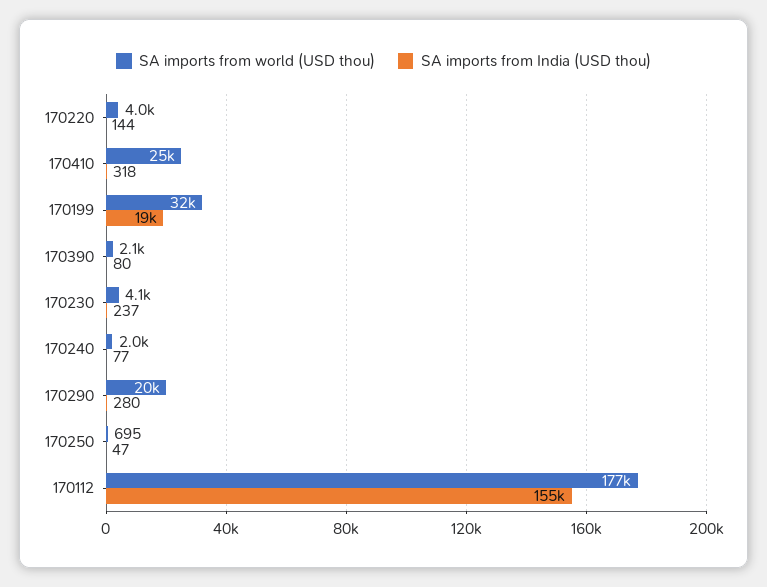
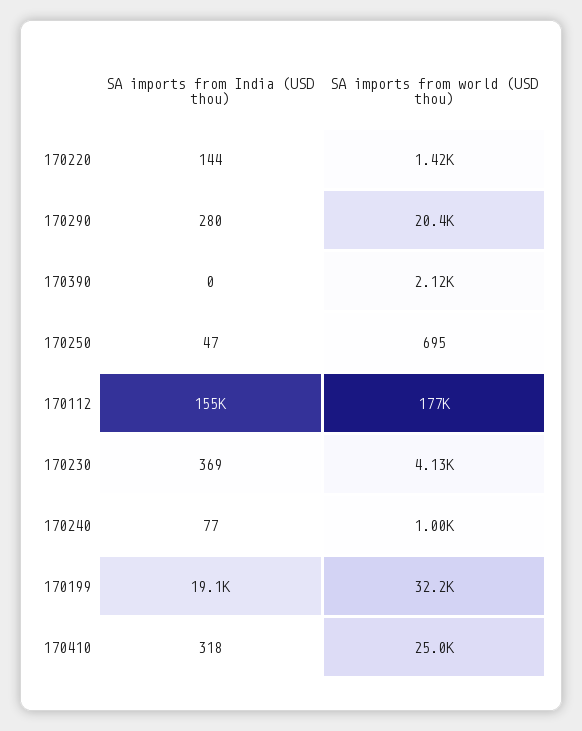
  {
    "SA imports from world (USD thou)": {
-     "170220": 4000,
+     "170220": 1420,
      "170410": 25000,
      "170199": 32200,
      "170390": 2120,
      "170230": 4130,
-     "170240": 2000,
+     "170240": 1000,
      "170290": 20400,
      "170250": 695,
      "170112": 177000
    },
    "SA imports from India (USD thou)": {
      "170220": 144,
      "170410": 318,
      "170199": 19100,
-     "170390": 80,
+     "170390": 0,
-     "170230": 237,
+     "170230": 369,
      "170240": 77,
      "170290": 280,
      "170250": 47,
      "170112": 155000
    }
  }

